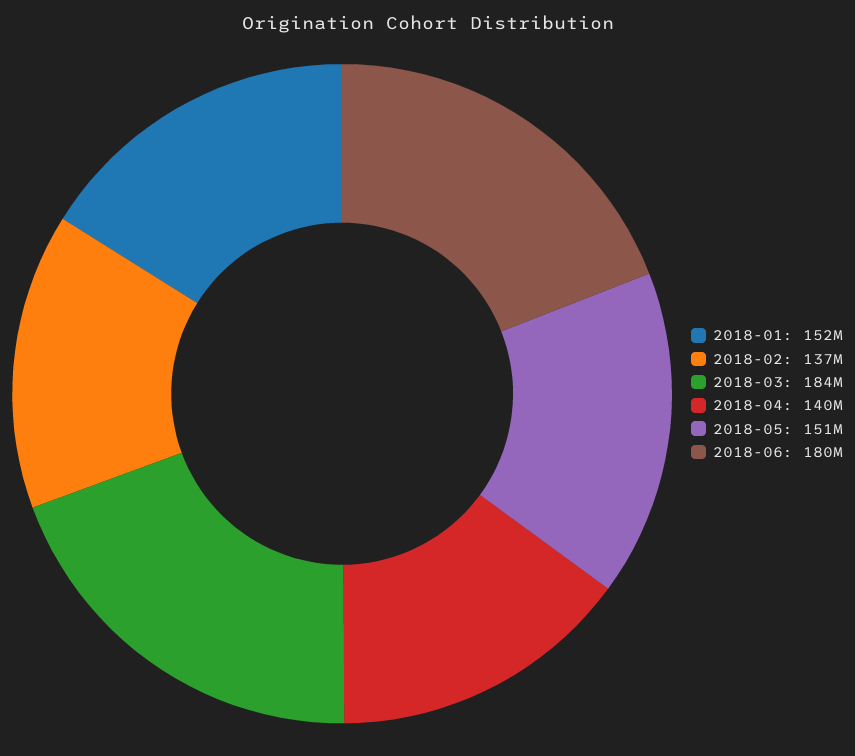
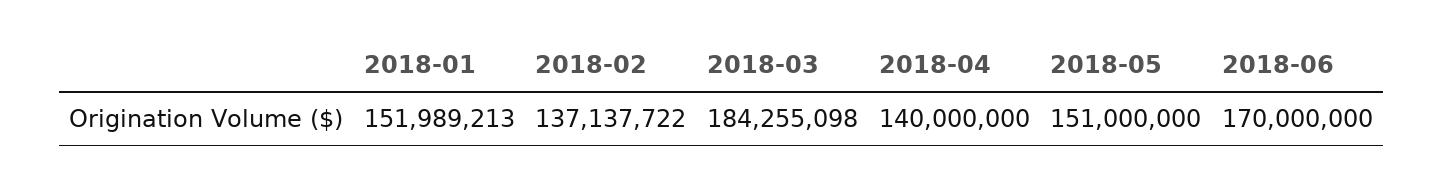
  {
    "2018-01": 151989213,
    "2018-02": 137137722,
    "2018-03": 184255098,
    "2018-04": 140000000,
    "2018-05": 151000000,
-   "2018-06": 180000000
+   "2018-06": 170000000
  }

